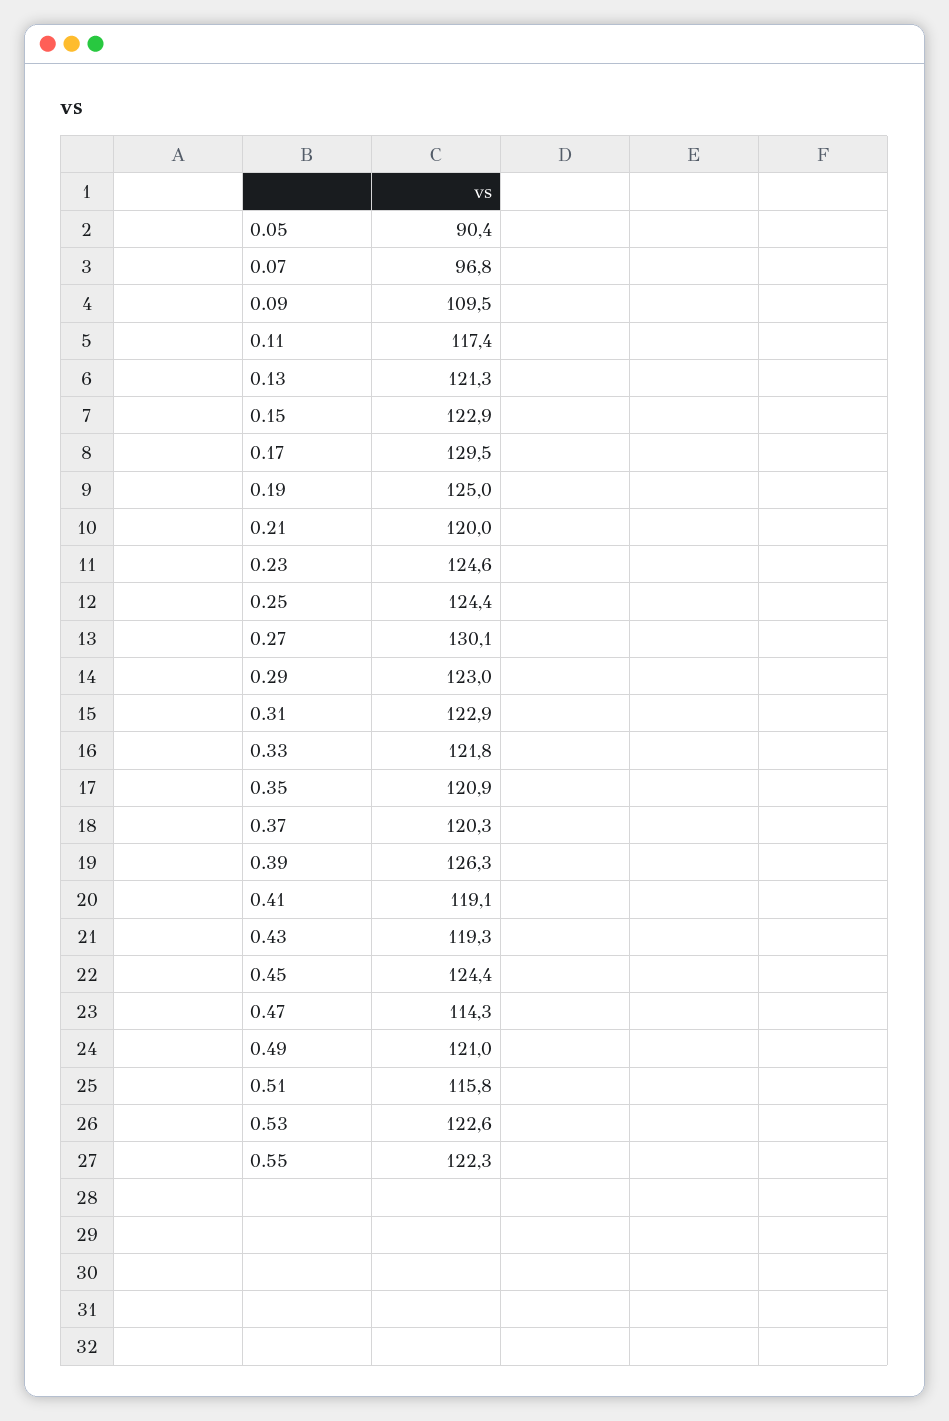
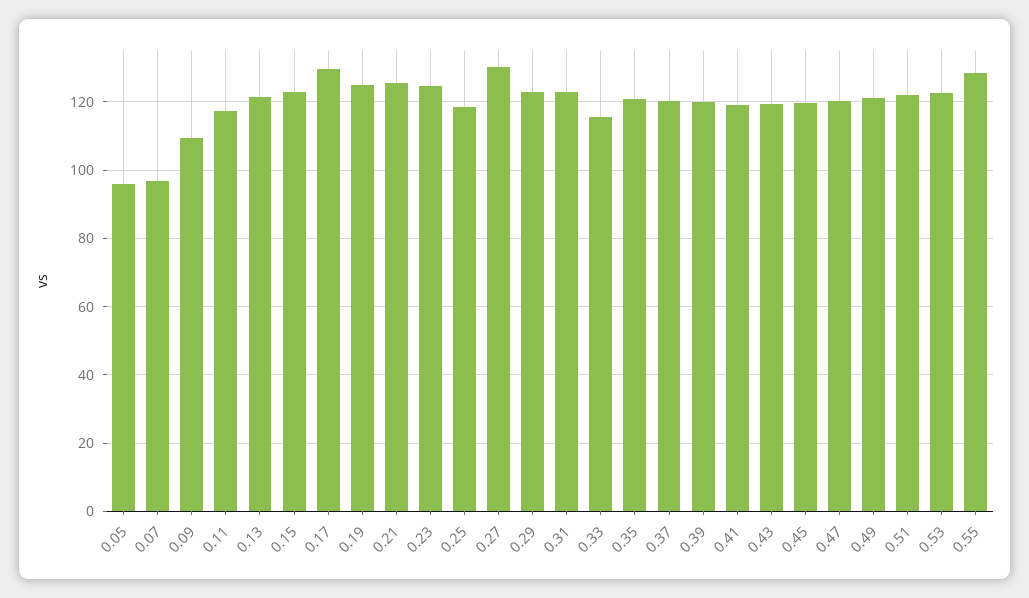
  {
-   "0.05": 90.4,
+   "0.05": 96,
    "0.07": 96.8,
    "0.09": 109.5,
    "0.11": 117.4,
    "0.13": 121.3,
    "0.15": 122.9,
    "0.17": 129.5,
    "0.19": 125,
-   "0.21": 120,
+   "0.21": 126,
    "0.23": 124.6,
-   "0.25": 124.4,
+   "0.25": 118,
    "0.27": 130.1,
    "0.29": 123,
    "0.31": 122.9,
-   "0.33": 121.8,
+   "0.33": 116,
    "0.35": 120.9,
    "0.37": 120.3,
-   "0.39": 126.3,
+   "0.39": 120,
    "0.41": 119.1,
    "0.43": 119.3,
-   "0.45": 124.4,
+   "0.45": 120,
-   "0.47": 114.3,
+   "0.47": 120,
    "0.49": 121,
-   "0.51": 115.8,
+   "0.51": 122,
    "0.53": 122.6,
-   "0.55": 122.3
+   "0.55": 128
  }

